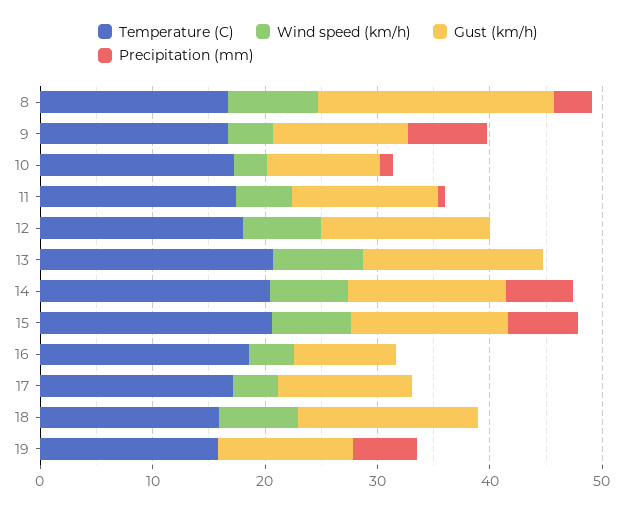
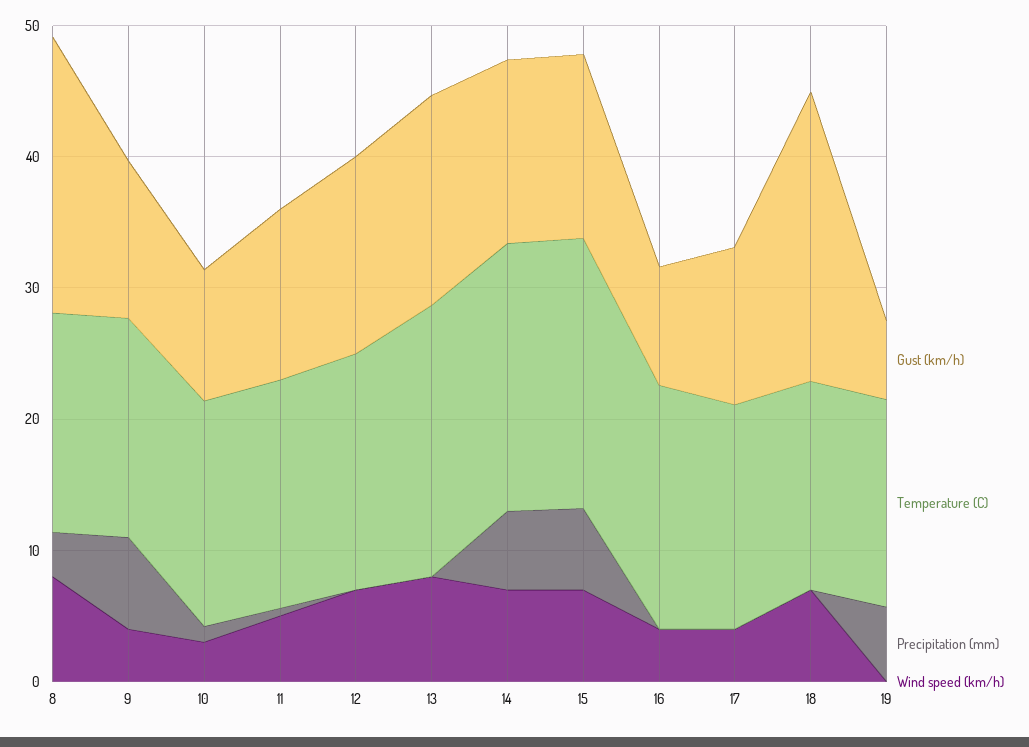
  {
    "Temperature (C)": {
      "8": 16,
      "9": 16,
      "10": 18,
      "11": 18,
      "12": 18,
      "13": 20,
      "14": 20,
      "15": 20,
      "16": 18,
      "17": 18,
      "18": 16,
      "19": 16
    },
    "Wind speed (km/h)": {
      "8": 8,
      "9": 4,
      "10": 4,
      "11": 6,
      "12": 8,
      "13": 8,
      "14": 8,
      "15": 8,
      "16": 4,
      "17": 4,
      "18": 8,
      "19": 0
    },
    "Gust (km/h)": {
      "8": 22,
      "9": 12,
      "10": 10,
      "11": 14,
      "12": 16,
      "13": 16,
      "14": 14,
      "15": 14,
      "16": 10,
      "17": 12,
-     "18": 16,
+     "18": 22,
-     "19": 12
+     "19": 6
    },
    "Precipitation (mm)": {
      "8": 4,
      "9": 8,
      "10": 2,
      "11": 0,
      "12": 0,
      "13": 0,
      "14": 6,
      "15": 6,
      "16": 0,
      "17": 0,
      "18": 0,
      "19": 6
    }
  }

